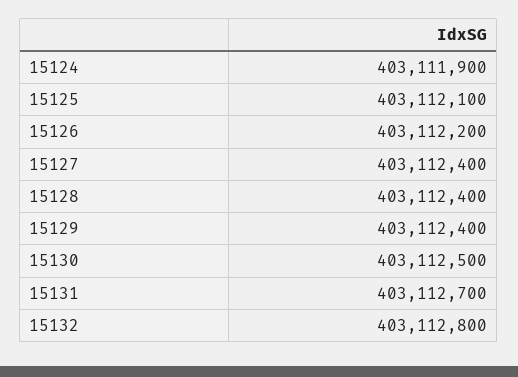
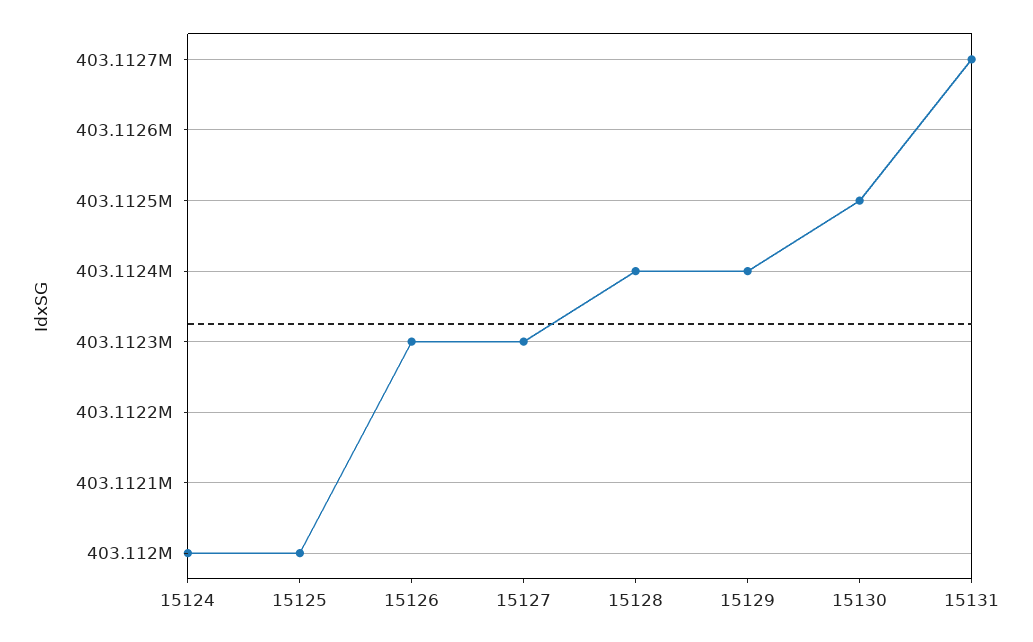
  {
-   "15124": 403111900,
+   "15124": 403112000,
-   "15125": 403112100,
+   "15125": 403112000,
-   "15126": 403112200,
+   "15126": 403112300,
-   "15127": 403112400,
+   "15127": 403112300,
    "15128": 403112400,
    "15129": 403112400,
    "15130": 403112500,
-   "15131": 403112700,
+   "15131": 403112700
-   "15132": 403112800
  }

